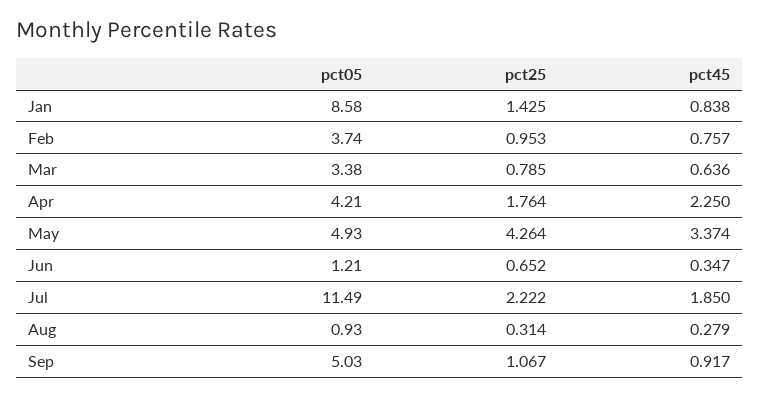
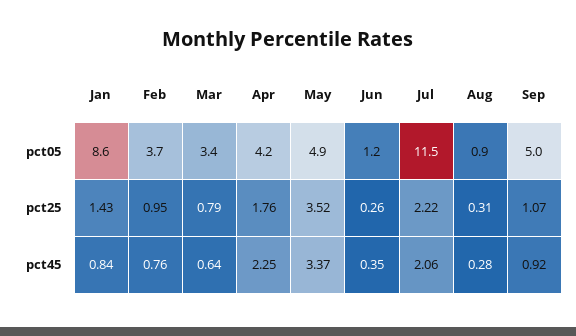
  {
    "pct05": {
      "Jan": 8.58,
      "Feb": 3.74,
      "Mar": 3.38,
      "Apr": 4.21,
      "May": 4.93,
      "Jun": 1.21,
      "Jul": 11.49,
      "Aug": 0.93,
      "Sep": 5.03
    },
    "pct25": {
      "Jan": 1.425,
      "Feb": 0.953,
      "Mar": 0.785,
      "Apr": 1.764,
-     "May": 4.264,
+     "May": 3.52,
-     "Jun": 0.652,
+     "Jun": 0.26,
      "Jul": 2.222,
      "Aug": 0.314,
      "Sep": 1.067
    },
    "pct45": {
      "Jan": 0.838,
      "Feb": 0.757,
      "Mar": 0.636,
      "Apr": 2.25,
      "May": 3.374,
      "Jun": 0.347,
-     "Jul": 1.85,
+     "Jul": 2.06,
      "Aug": 0.279,
      "Sep": 0.917
    }
  }

